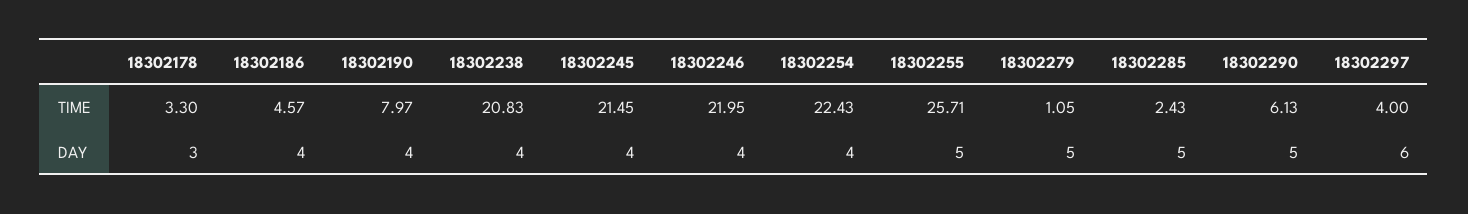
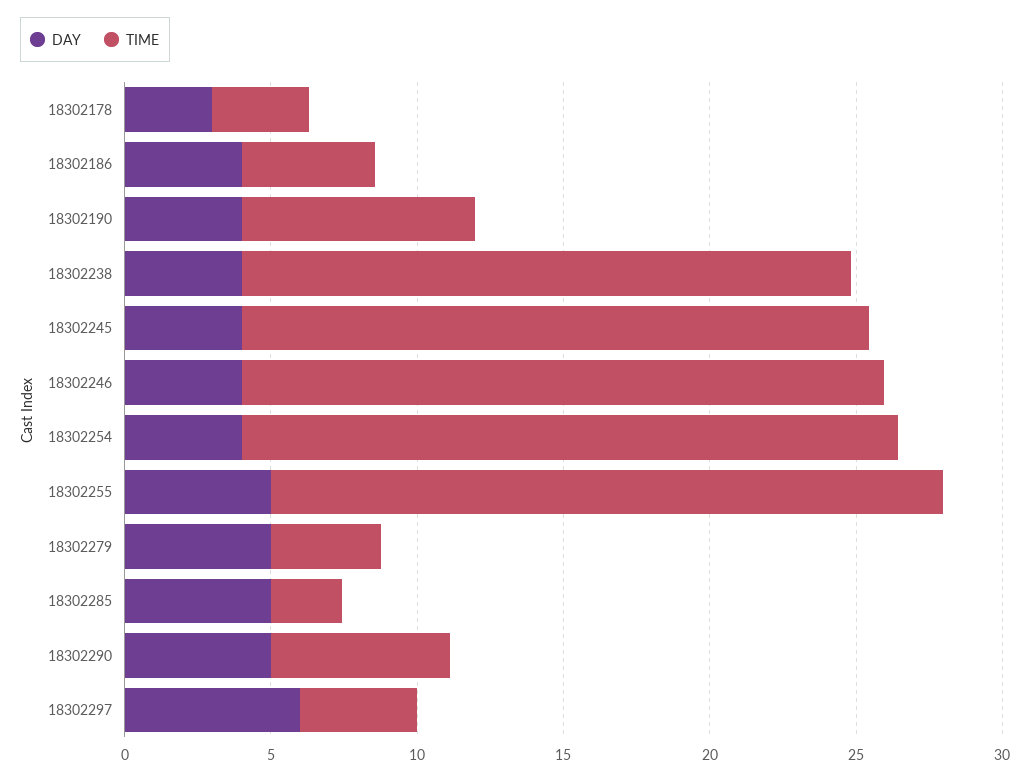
  {
    "TIME": {
      "18302178": 3.3,
      "18302186": 4.57,
      "18302190": 7.97,
      "18302238": 20.83,
      "18302245": 21.45,
      "18302246": 21.95,
      "18302254": 22.43,
-     "18302255": 25.71,
+     "18302255": 23,
-     "18302279": 1.05,
+     "18302279": 4,
      "18302285": 2.43,
      "18302290": 6.13,
      "18302297": 4
    },
    "DAY": {
      "18302178": 3,
      "18302186": 4,
      "18302190": 4,
      "18302238": 4,
      "18302245": 4,
      "18302246": 4,
      "18302254": 4,
      "18302255": 5,
      "18302279": 5,
      "18302285": 5,
      "18302290": 5,
      "18302297": 6
    }
  }

